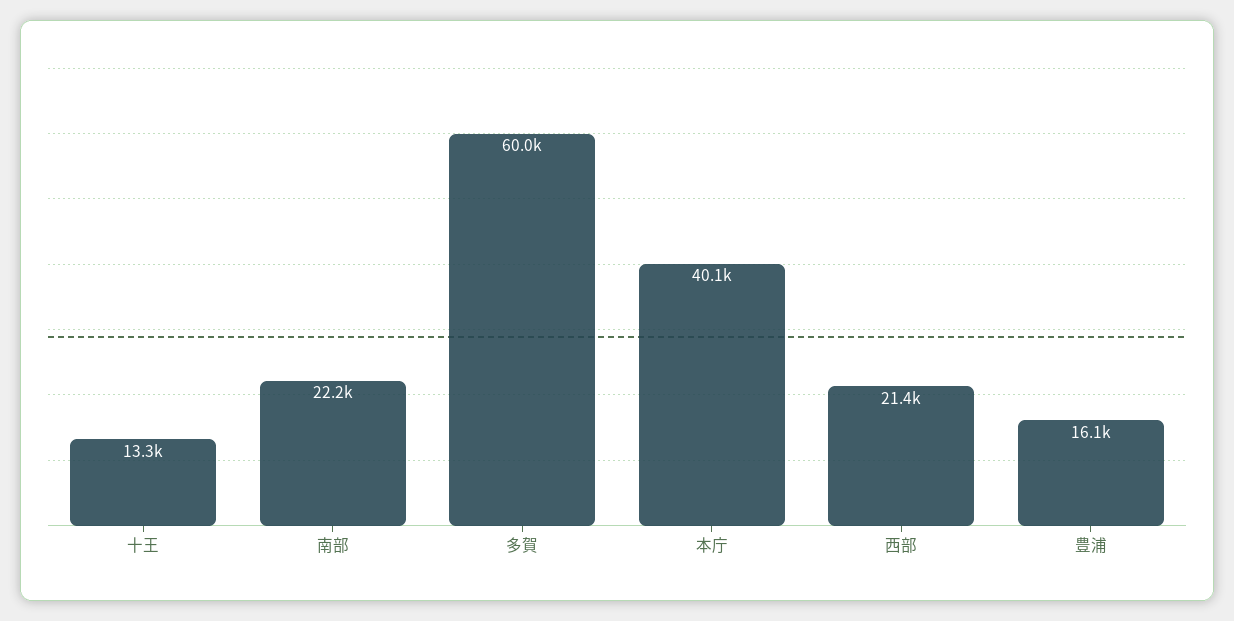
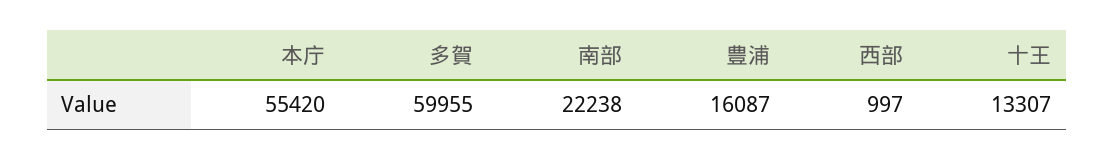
  {
    "十王": 13307,
    "南部": 22238,
    "多賀": 59955,
-   "本庁": 40100,
+   "本庁": 55420,
-   "西部": 21400,
+   "西部": 997,
    "豊浦": 16087
  }

